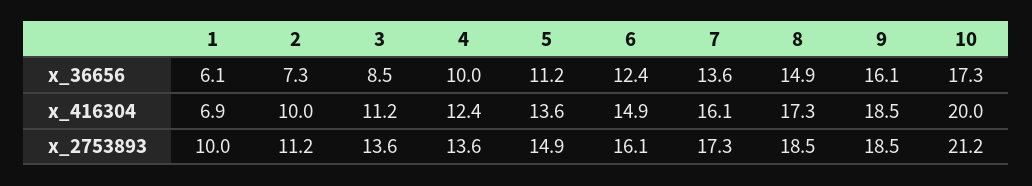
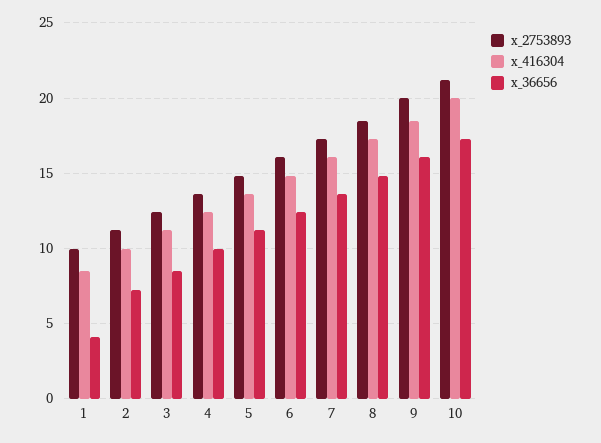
  {
    "x_36656": {
-     "1": 6.1,
+     "1": 4,
      "2": 7.3,
      "3": 8.5,
      "4": 10,
      "5": 11.2,
      "6": 12.4,
      "7": 13.6,
      "8": 14.9,
      "9": 16.1,
      "10": 17.3
    },
    "x_416304": {
-     "1": 6.9,
+     "1": 8.5,
      "2": 10,
      "3": 11.2,
      "4": 12.4,
      "5": 13.6,
      "6": 14.9,
      "7": 16.1,
      "8": 17.3,
      "9": 18.5,
      "10": 20
    },
    "x_2753893": {
      "1": 10,
      "2": 11.2,
-     "3": 13.6,
+     "3": 12.5,
      "4": 13.6,
      "5": 14.9,
      "6": 16.1,
      "7": 17.3,
      "8": 18.5,
-     "9": 18.5,
+     "9": 20,
      "10": 21.2
    }
  }

